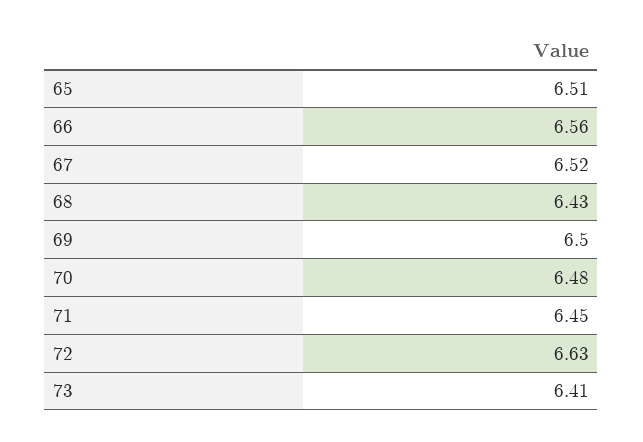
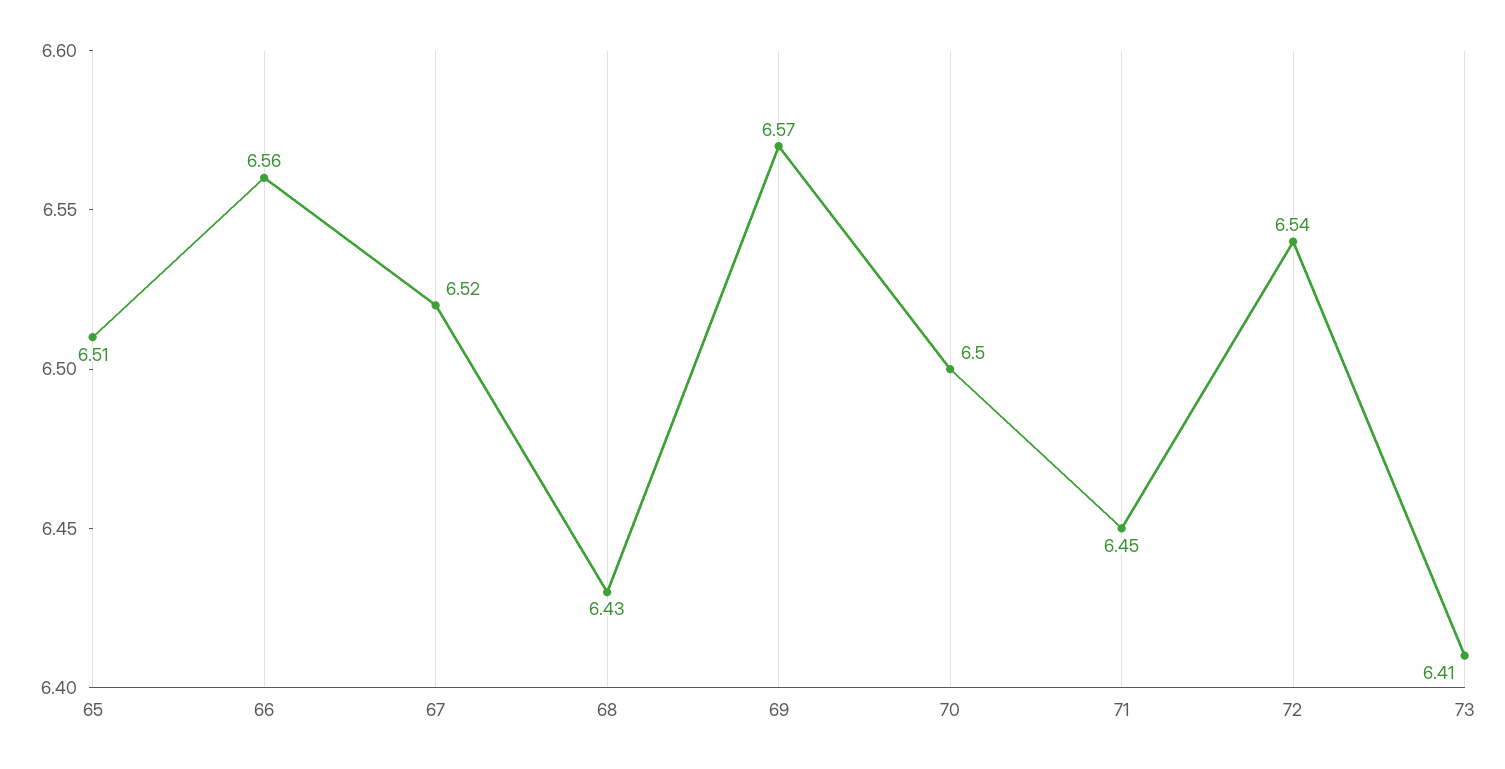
  {
    "65": 6.51,
    "66": 6.56,
    "67": 6.52,
    "68": 6.43,
-   "69": 6.5,
+   "69": 6.57,
-   "70": 6.48,
+   "70": 6.5,
    "71": 6.45,
-   "72": 6.63,
+   "72": 6.54,
    "73": 6.41
  }

